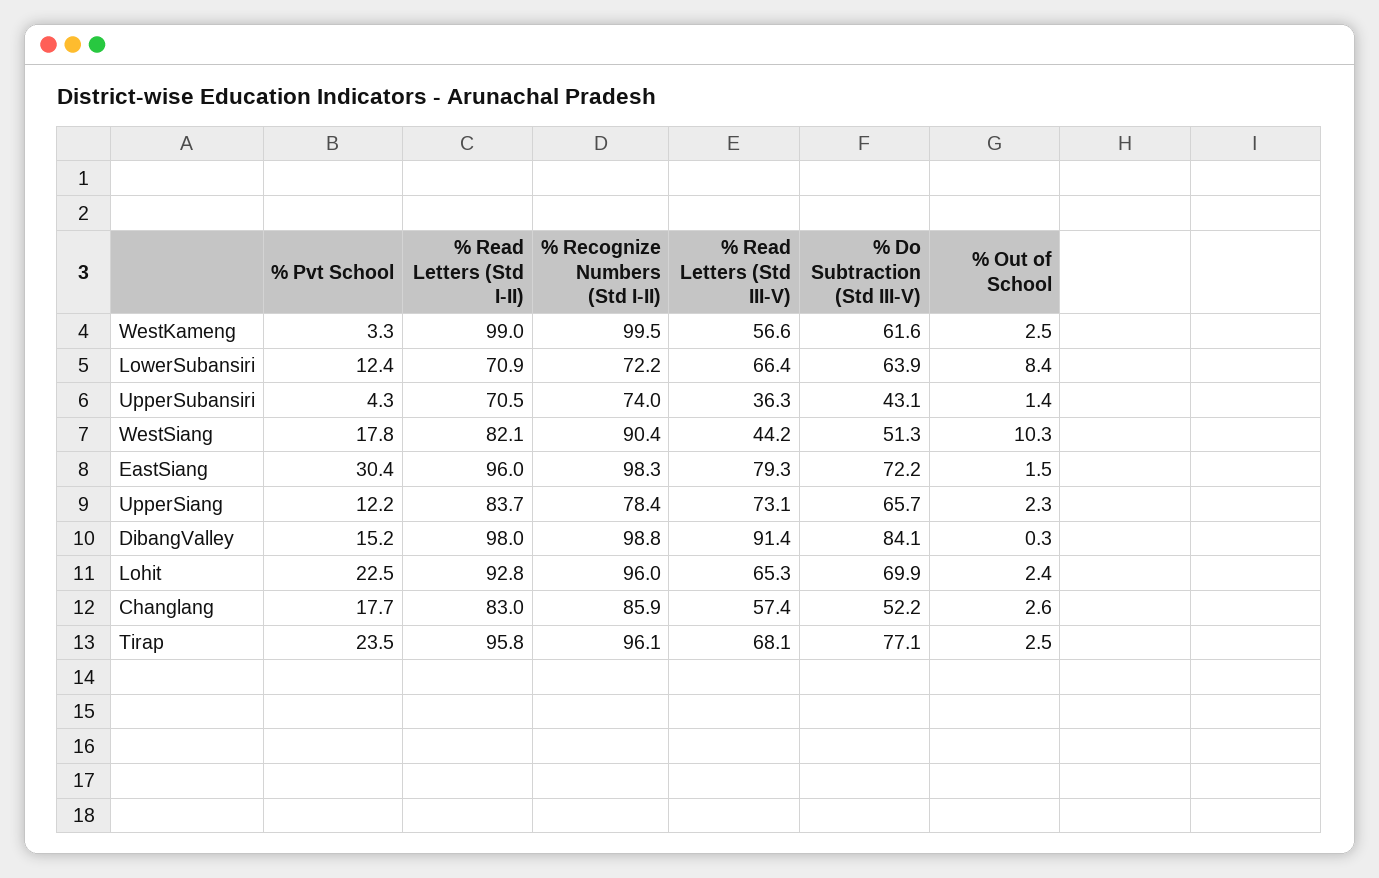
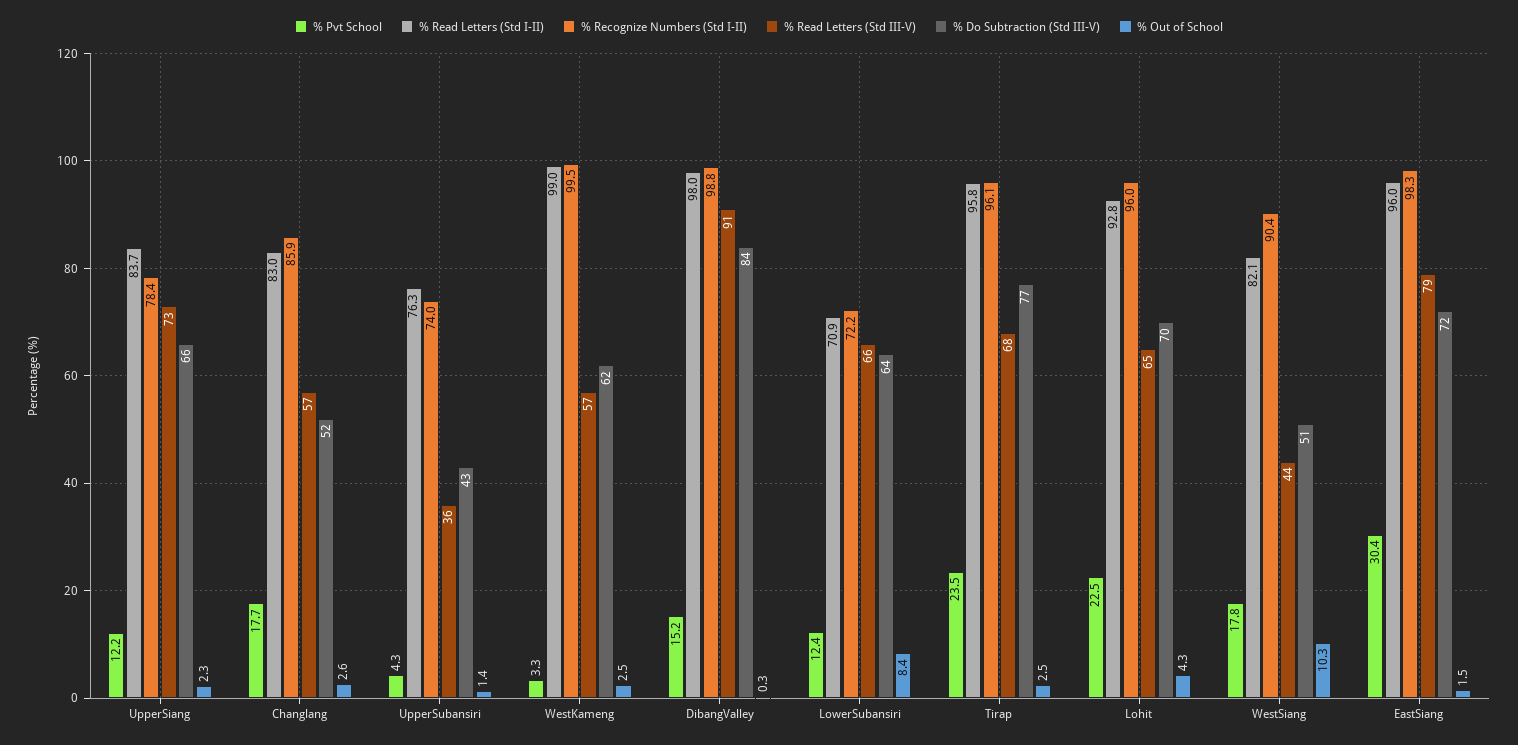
  {
    "% Pvt School": {
      "WestKameng": 3.3,
      "LowerSubansiri": 12.4,
      "UpperSubansiri": 4.3,
      "WestSiang": 17.8,
      "EastSiang": 30.4,
      "UpperSiang": 12.2,
      "DibangValley": 15.2,
      "Lohit": 22.5,
      "Changlang": 17.7,
      "Tirap": 23.5
    },
    "% Read Letters (Std I-II)": {
      "WestKameng": 99,
      "LowerSubansiri": 70.9,
-     "UpperSubansiri": 70.5,
+     "UpperSubansiri": 76.3,
      "WestSiang": 82.1,
      "EastSiang": 96,
      "UpperSiang": 83.7,
      "DibangValley": 98,
      "Lohit": 92.8,
      "Changlang": 83,
      "Tirap": 95.8
    },
    "% Recognize Numbers (Std I-II)": {
      "WestKameng": 99.5,
      "LowerSubansiri": 72.2,
      "UpperSubansiri": 74,
      "WestSiang": 90.4,
      "EastSiang": 98.3,
      "UpperSiang": 78.4,
      "DibangValley": 98.8,
      "Lohit": 96,
      "Changlang": 85.9,
      "Tirap": 96.1
    },
    "% Read Letters (Std III-V)": {
      "WestKameng": 56.6,
      "LowerSubansiri": 66.4,
      "UpperSubansiri": 36.3,
      "WestSiang": 44.2,
      "EastSiang": 79.3,
      "UpperSiang": 73.1,
      "DibangValley": 91.4,
      "Lohit": 65.3,
      "Changlang": 57.4,
      "Tirap": 68.1
    },
    "% Do Subtraction (Std III-V)": {
      "WestKameng": 61.6,
      "LowerSubansiri": 63.9,
      "UpperSubansiri": 43.1,
      "WestSiang": 51.3,
      "EastSiang": 72.2,
      "UpperSiang": 65.7,
      "DibangValley": 84.1,
      "Lohit": 69.9,
      "Changlang": 52.2,
      "Tirap": 77.1
    },
    "% Out of School": {
      "WestKameng": 2.5,
      "LowerSubansiri": 8.4,
      "UpperSubansiri": 1.4,
      "WestSiang": 10.3,
      "EastSiang": 1.5,
      "UpperSiang": 2.3,
      "DibangValley": 0.3,
-     "Lohit": 2.4,
+     "Lohit": 4.3,
      "Changlang": 2.6,
      "Tirap": 2.5
    }
  }

